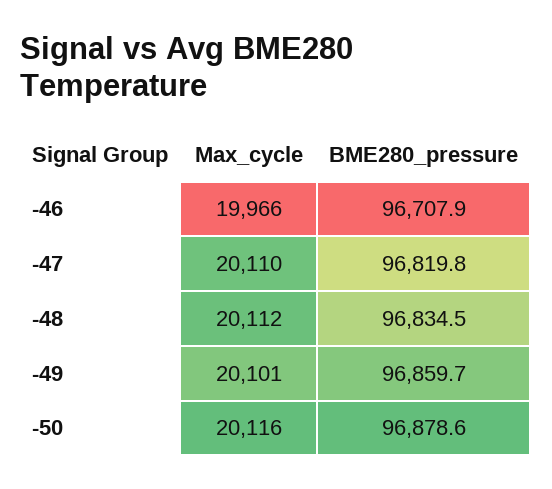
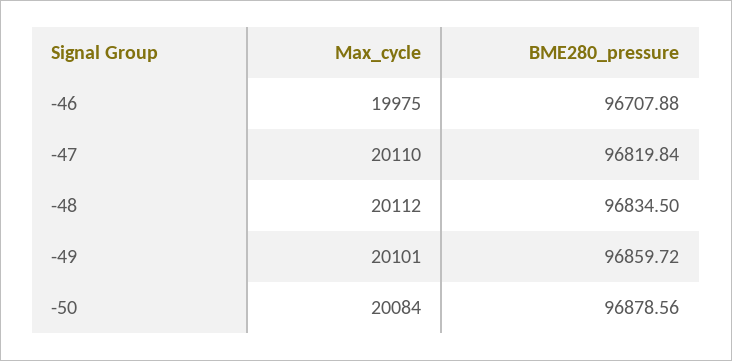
  {
    "Max_cycle": {
-     "-46": 19966,
+     "-46": 19975,
      "-47": 20110,
      "-48": 20112,
      "-49": 20101,
-     "-50": 20116
+     "-50": 20084
    },
    "BME280_pressure": {
      "-46": 96707.88,
      "-47": 96819.84,
      "-48": 96834.5,
      "-49": 96859.72,
      "-50": 96878.56
    }
  }

